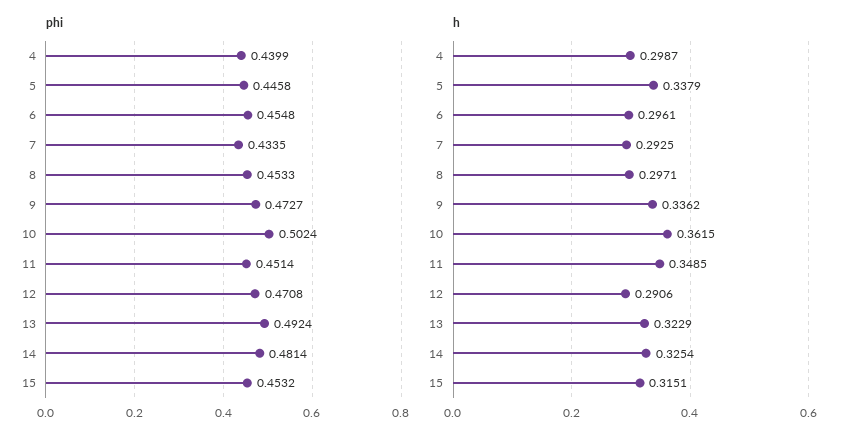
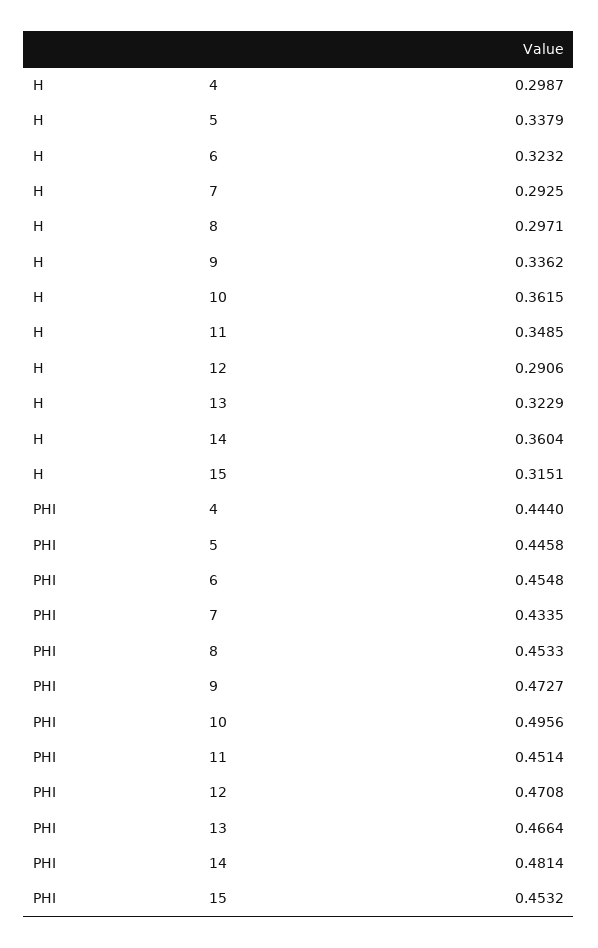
  {
    "phi": {
-     "4": 0.4399,
+     "4": 0.444,
      "5": 0.4458,
      "6": 0.4548,
      "7": 0.4335,
      "8": 0.4533,
      "9": 0.4727,
-     "10": 0.5024,
+     "10": 0.4956,
      "11": 0.4514,
      "12": 0.4708,
-     "13": 0.4924,
+     "13": 0.4664,
      "14": 0.4814,
      "15": 0.4532
    },
    "h": {
      "4": 0.2987,
      "5": 0.3379,
-     "6": 0.2961,
+     "6": 0.3232,
      "7": 0.2925,
      "8": 0.2971,
      "9": 0.3362,
      "10": 0.3615,
      "11": 0.3485,
      "12": 0.2906,
      "13": 0.3229,
-     "14": 0.3254,
+     "14": 0.3604,
      "15": 0.3151
    }
  }

